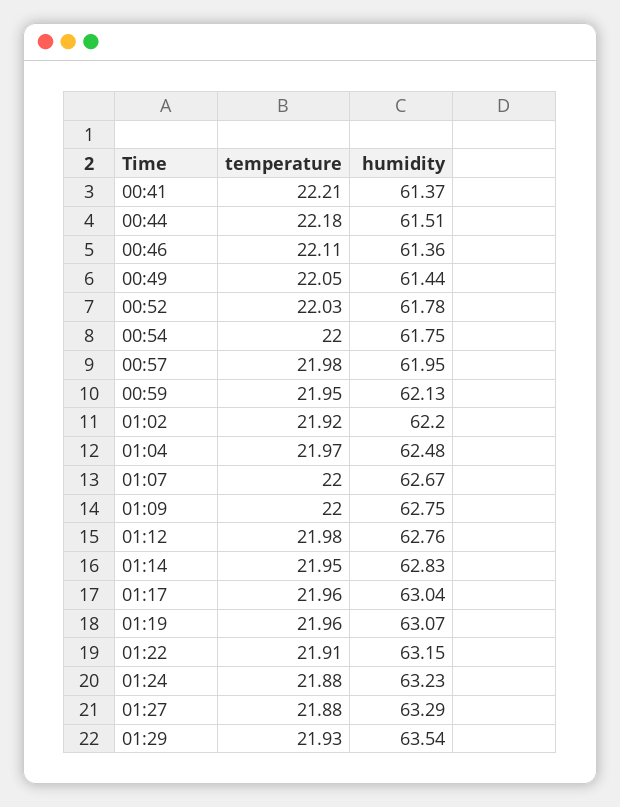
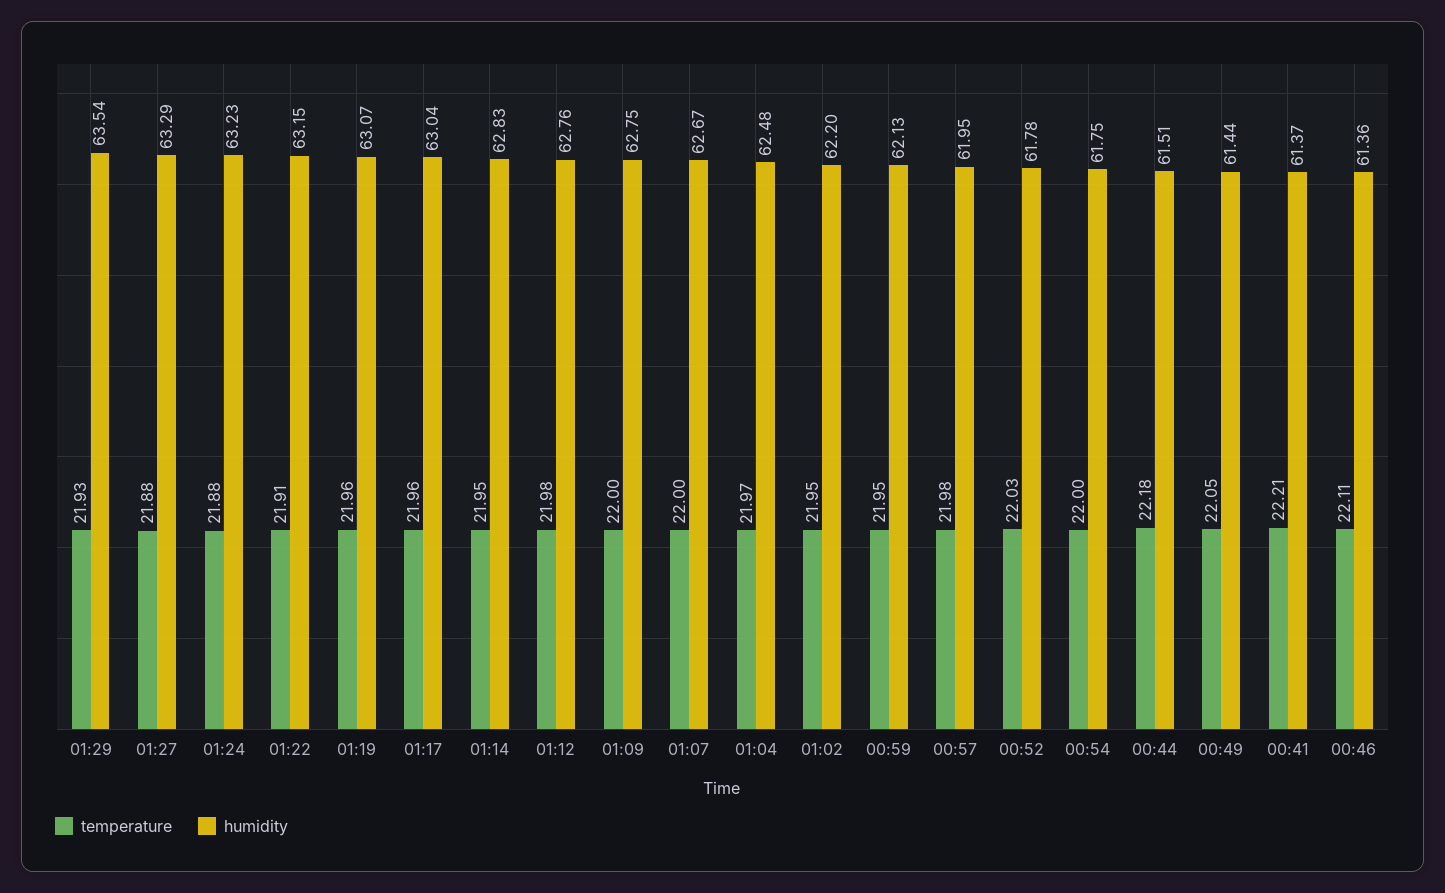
  {
    "temperature": {
      "00:41": 22.21,
      "00:44": 22.18,
      "00:46": 22.11,
      "00:49": 22.05,
      "00:52": 22.03,
      "00:54": 22,
      "00:57": 21.98,
      "00:59": 21.95,
-     "01:02": 21.92,
+     "01:02": 21.95,
      "01:04": 21.97,
      "01:07": 22,
      "01:09": 22,
      "01:12": 21.98,
      "01:14": 21.95,
      "01:17": 21.96,
      "01:19": 21.96,
      "01:22": 21.91,
      "01:24": 21.88,
      "01:27": 21.88,
      "01:29": 21.93
    },
    "humidity": {
      "00:41": 61.37,
      "00:44": 61.51,
      "00:46": 61.36,
      "00:49": 61.44,
      "00:52": 61.78,
      "00:54": 61.75,
      "00:57": 61.95,
      "00:59": 62.13,
      "01:02": 62.2,
      "01:04": 62.48,
      "01:07": 62.67,
      "01:09": 62.75,
      "01:12": 62.76,
      "01:14": 62.83,
      "01:17": 63.04,
      "01:19": 63.07,
      "01:22": 63.15,
      "01:24": 63.23,
      "01:27": 63.29,
      "01:29": 63.54
    }
  }

